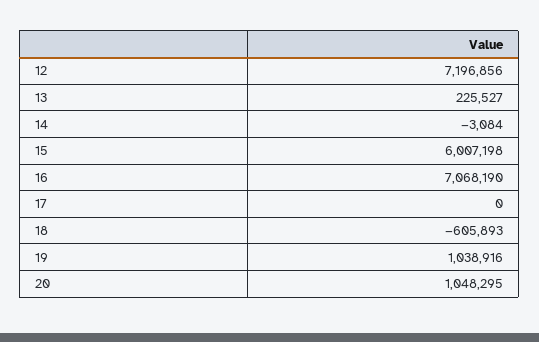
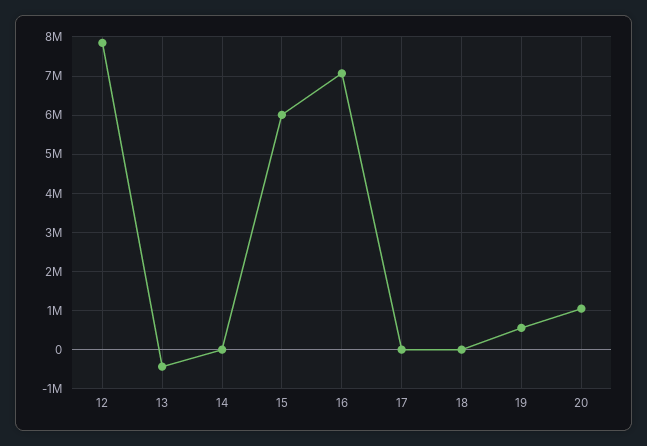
  {
-   "12": 7196856,
+   "12": 7800000,
-   "13": 225527,
+   "13": -400000,
    "14": -3084,
    "15": 6007198,
    "16": 7068190,
    "17": 0,
-   "18": -605893,
+   "18": 0,
-   "19": 1038916,
+   "19": 600000,
    "20": 1048295
  }

